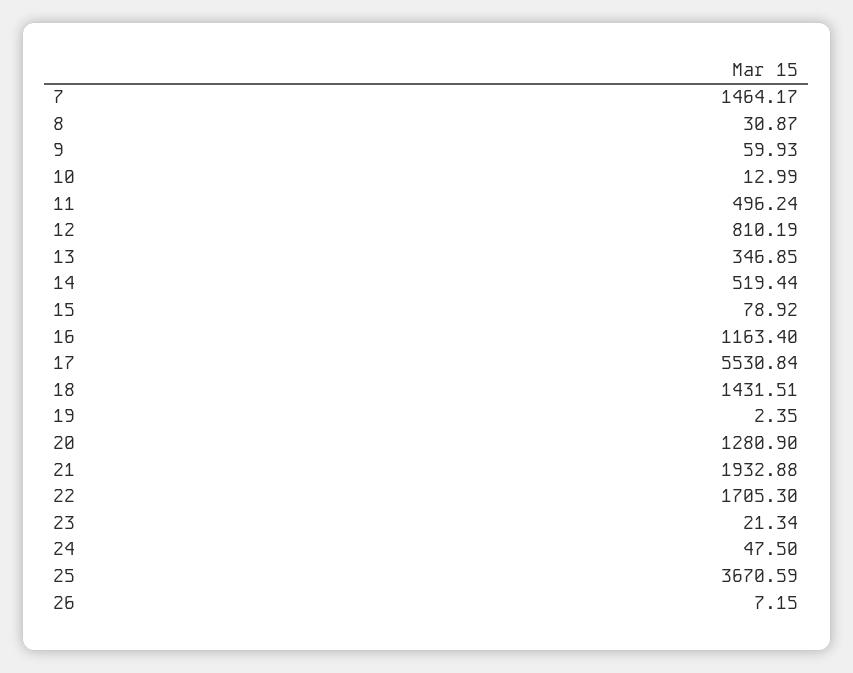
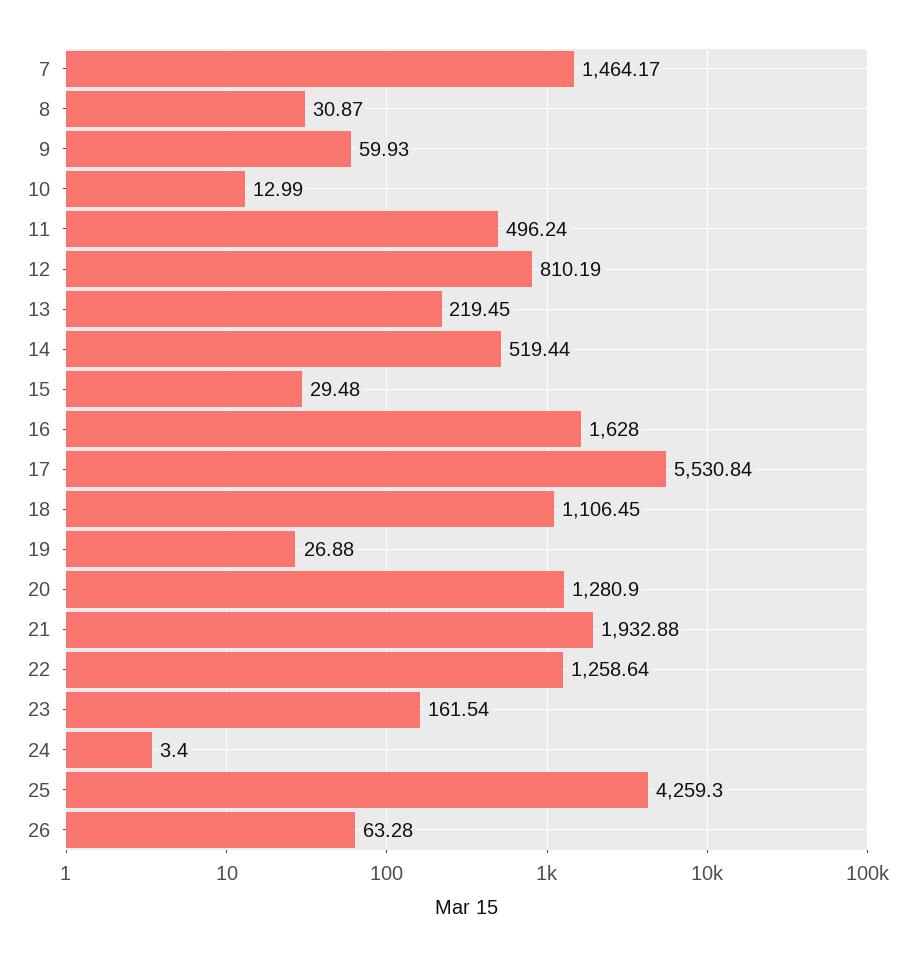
  {
    "7": 1464.17,
    "8": 30.87,
    "9": 59.93,
    "10": 12.99,
    "11": 496.24,
    "12": 810.19,
-   "13": 346.85,
+   "13": 219.45,
    "14": 519.44,
-   "15": 78.92,
+   "15": 29.48,
-   "16": 1163.4,
+   "16": 1628,
    "17": 5530.84,
-   "18": 1431.51,
+   "18": 1106.45,
-   "19": 2.35,
+   "19": 26.88,
    "20": 1280.9,
    "21": 1932.88,
-   "22": 1705.3,
+   "22": 1258.64,
-   "23": 21.34,
+   "23": 161.54,
-   "24": 47.5,
+   "24": 3.4,
-   "25": 3670.59,
+   "25": 4259.3,
-   "26": 7.15
+   "26": 63.28
  }

